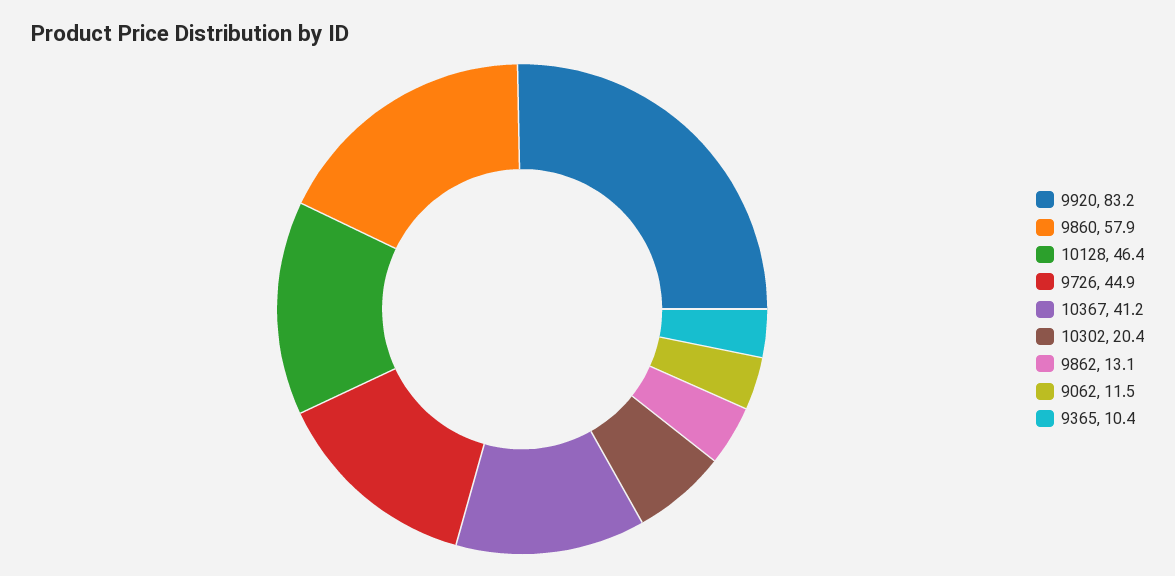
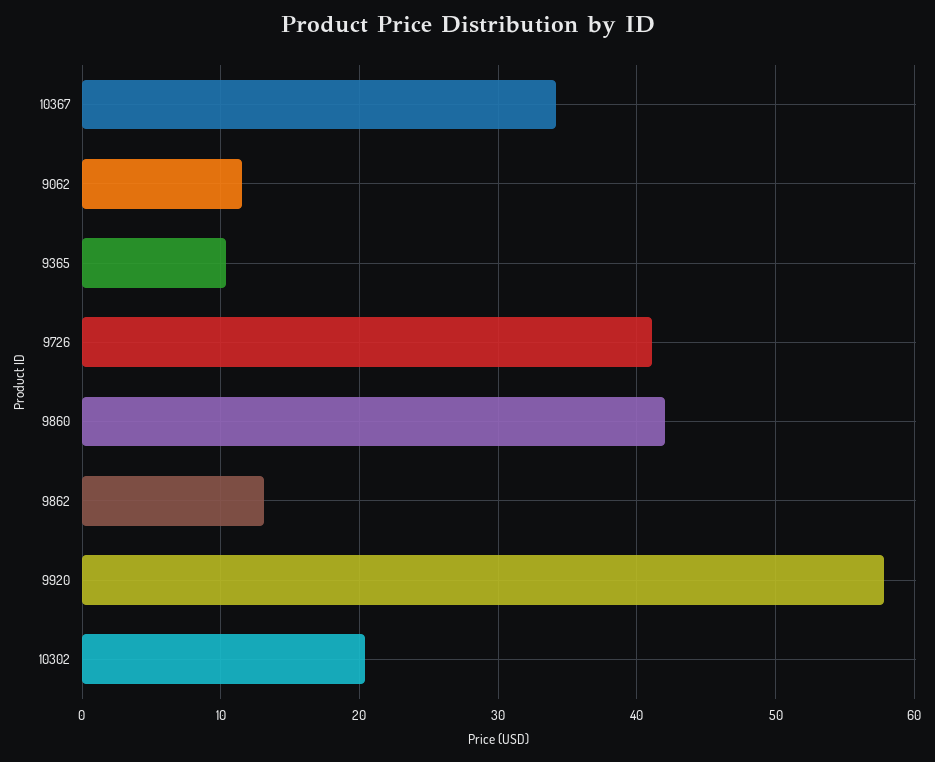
  {
-   "9920": 83.2,
+   "9920": 58,
-   "9860": 57.9,
+   "9860": 42,
-   "10128": 46.4,
-   "9726": 44.9,
+   "9726": 41,
-   "10367": 41.2,
+   "10367": 34,
    "10302": 20.4,
    "9862": 13.1,
    "9062": 11.5,
    "9365": 10.4
  }

